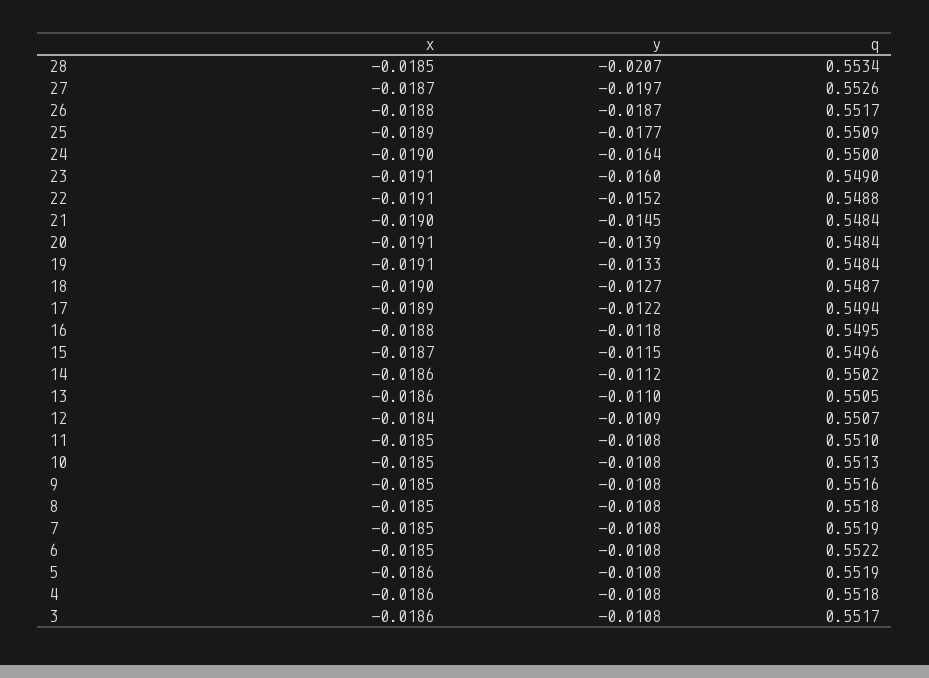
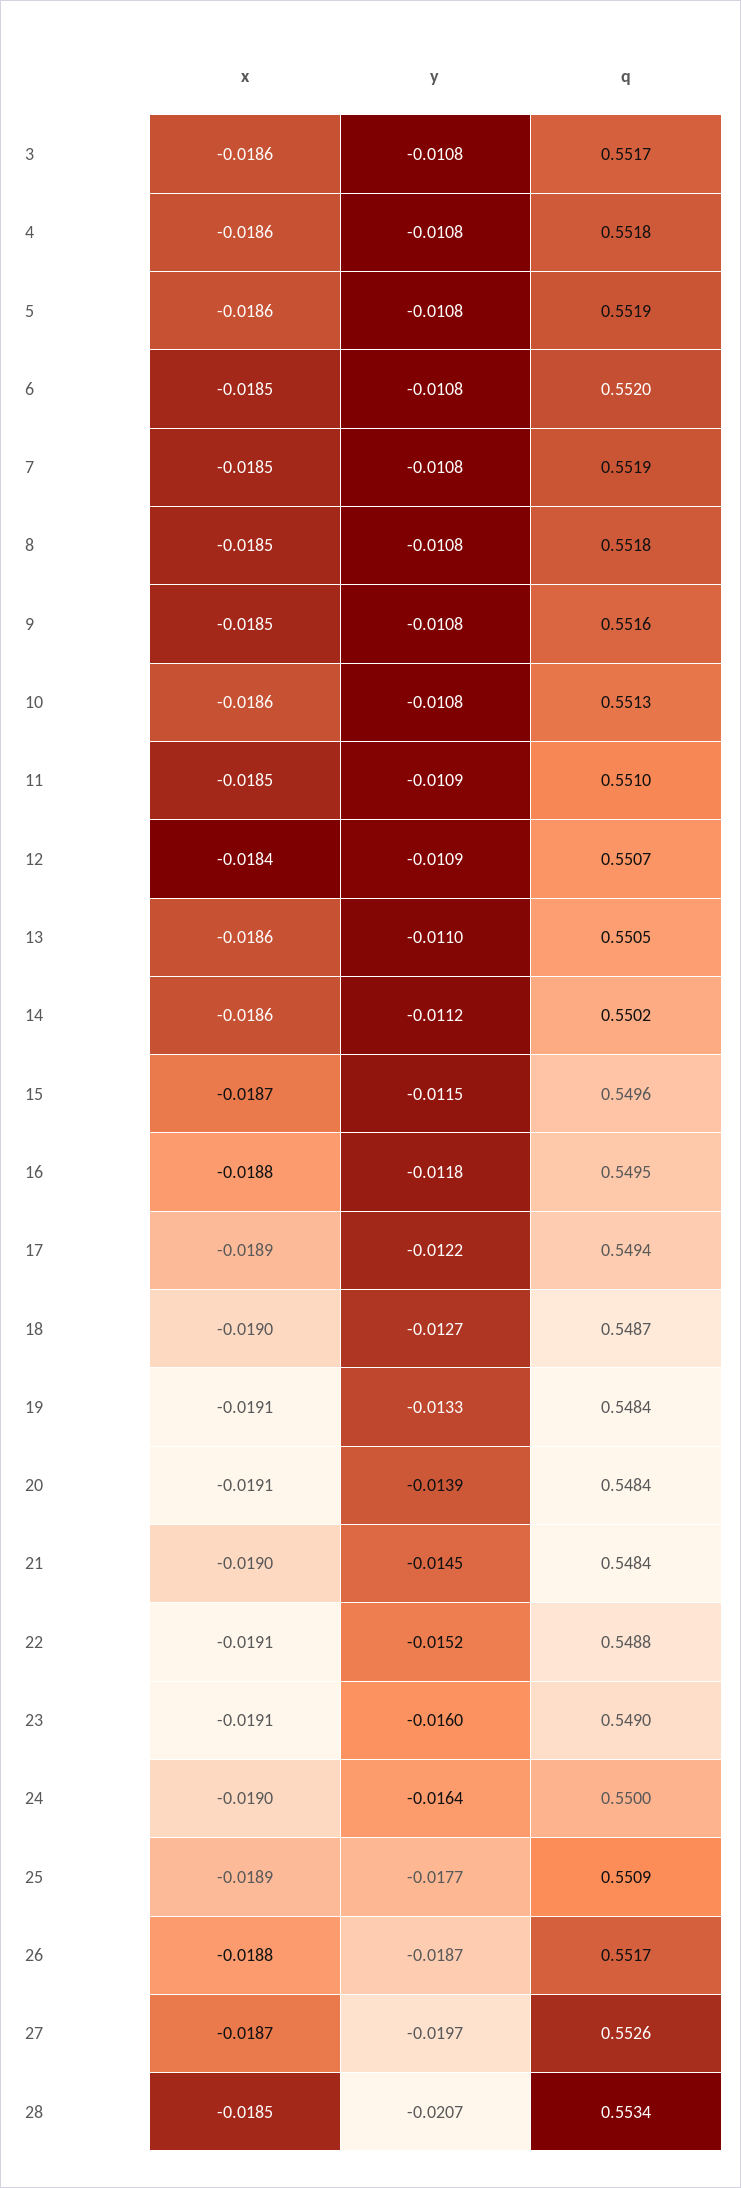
  {
    "x": {
      "28": -0.0185,
      "27": -0.0187,
      "26": -0.0188,
      "25": -0.0189,
      "24": -0.019,
      "23": -0.0191,
      "22": -0.0191,
      "21": -0.019,
      "20": -0.0191,
      "19": -0.0191,
      "18": -0.019,
      "17": -0.0189,
      "16": -0.0188,
      "15": -0.0187,
      "14": -0.0186,
      "13": -0.0186,
      "12": -0.0184,
      "11": -0.0185,
-     "10": -0.0185,
+     "10": -0.0186,
      "9": -0.0185,
      "8": -0.0185,
      "7": -0.0185,
      "6": -0.0185,
      "5": -0.0186,
      "4": -0.0186,
      "3": -0.0186
    },
    "y": {
      "28": -0.0207,
      "27": -0.0197,
      "26": -0.0187,
      "25": -0.0177,
      "24": -0.0164,
      "23": -0.016,
      "22": -0.0152,
      "21": -0.0145,
      "20": -0.0139,
      "19": -0.0133,
      "18": -0.0127,
      "17": -0.0122,
      "16": -0.0118,
      "15": -0.0115,
      "14": -0.0112,
      "13": -0.011,
      "12": -0.0109,
-     "11": -0.0108,
+     "11": -0.0109,
      "10": -0.0108,
      "9": -0.0108,
      "8": -0.0108,
      "7": -0.0108,
      "6": -0.0108,
      "5": -0.0108,
      "4": -0.0108,
      "3": -0.0108
    },
    "q": {
      "28": 0.5534,
      "27": 0.5526,
      "26": 0.5517,
      "25": 0.5509,
      "24": 0.55,
      "23": 0.549,
      "22": 0.5488,
      "21": 0.5484,
      "20": 0.5484,
      "19": 0.5484,
      "18": 0.5487,
      "17": 0.5494,
      "16": 0.5495,
      "15": 0.5496,
      "14": 0.5502,
      "13": 0.5505,
      "12": 0.5507,
      "11": 0.551,
      "10": 0.5513,
      "9": 0.5516,
      "8": 0.5518,
      "7": 0.5519,
-     "6": 0.5522,
+     "6": 0.552,
      "5": 0.5519,
      "4": 0.5518,
      "3": 0.5517
    }
  }

